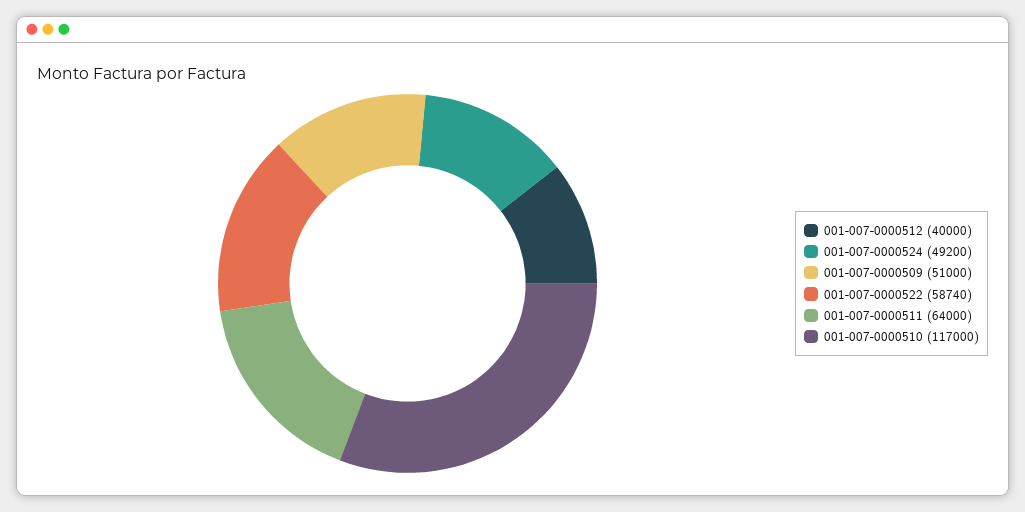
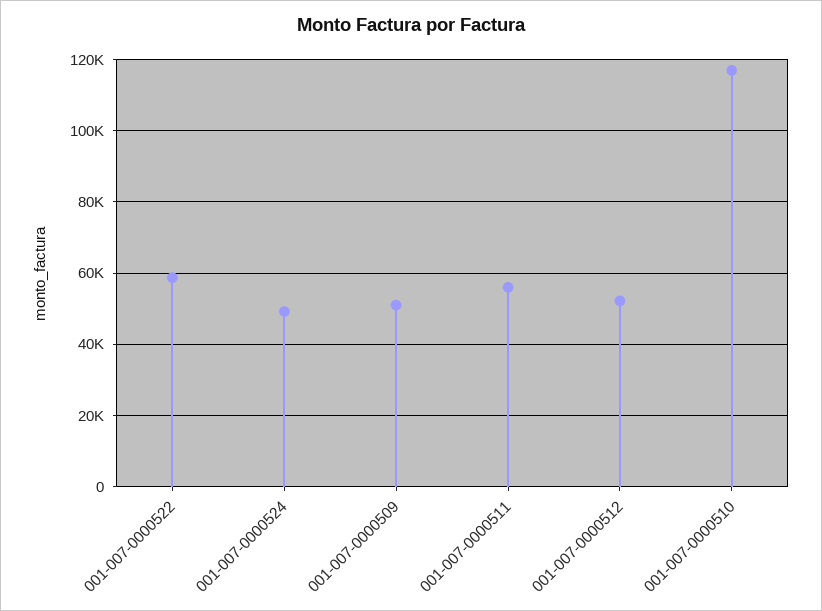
  {
-   "001-007-0000512": 40000,
+   "001-007-0000512": 52000,
    "001-007-0000524": 49200,
    "001-007-0000509": 51000,
    "001-007-0000522": 58740,
-   "001-007-0000511": 64000,
+   "001-007-0000511": 56000,
    "001-007-0000510": 117000
  }

